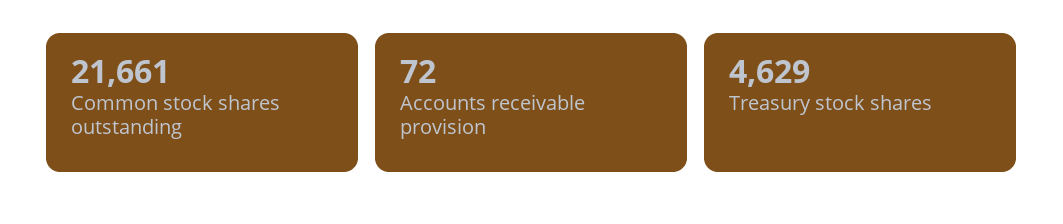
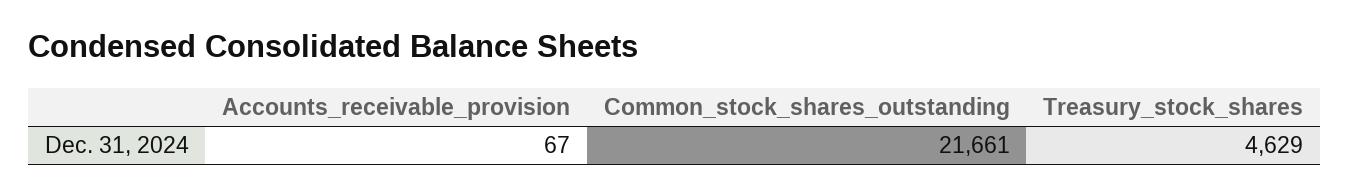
  {
    "Common stock shares outstanding": 21661,
-   "Accounts receivable provision": 72,
+   "Accounts receivable provision": 67,
    "Treasury stock shares": 4629
  }

